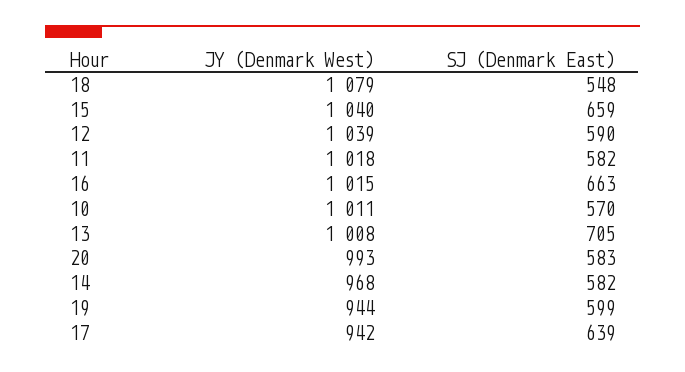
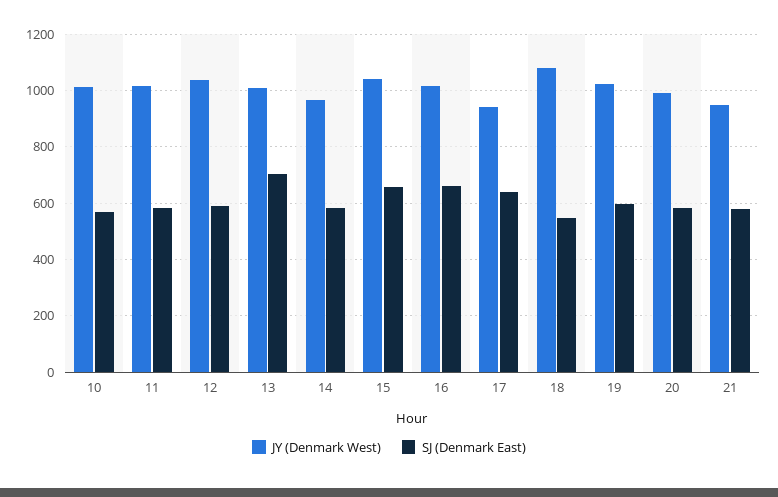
  {
    "JY (Denmark West)": {
      "18": 1079,
      "15": 1040,
      "12": 1039,
      "11": 1018,
      "16": 1015,
      "10": 1011,
      "13": 1008,
      "20": 993,
      "14": 968,
-     "19": 944,
+     "19": 1025,
-     "17": 942
+     "17": 942,
+     "21": 950
    },
    "SJ (Denmark East)": {
      "18": 548,
      "15": 659,
      "12": 590,
      "11": 582,
      "16": 663,
      "10": 570,
      "13": 705,
      "20": 583,
      "14": 582,
      "19": 599,
-     "17": 639
+     "17": 639,
+     "21": 575
    }
  }

